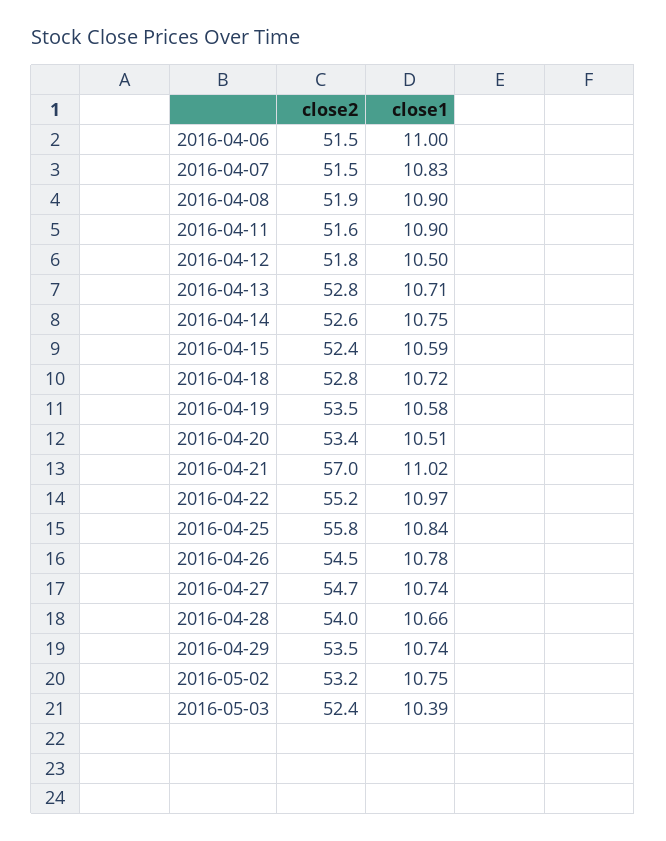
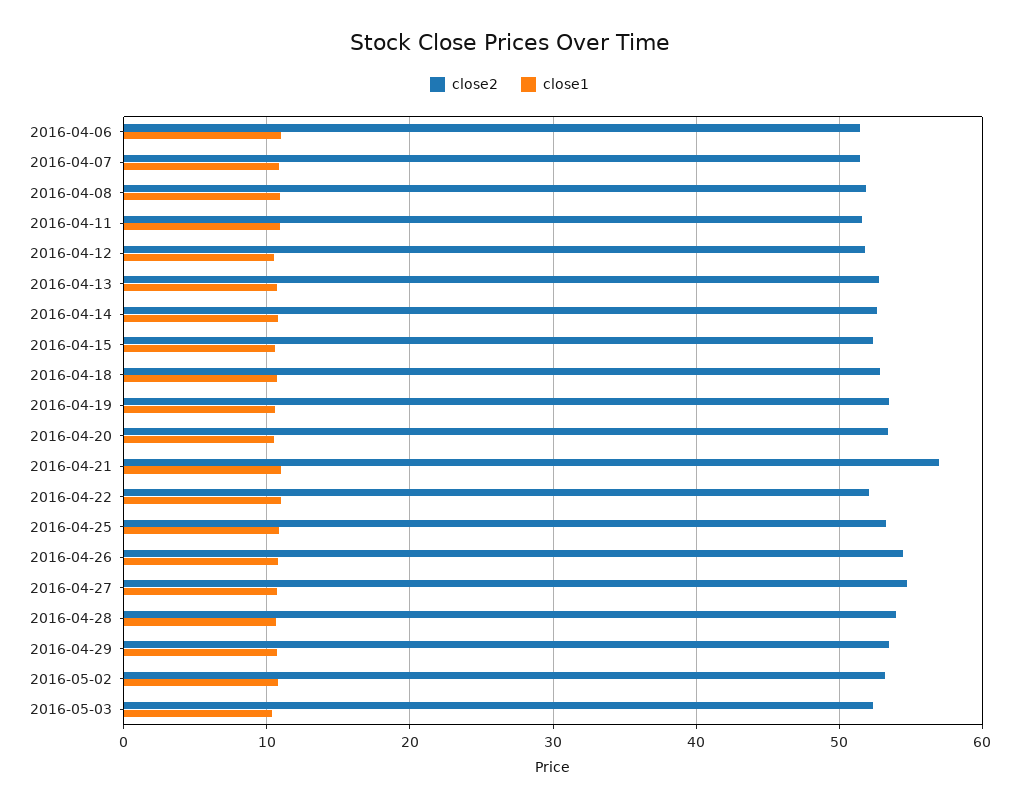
  {
    "close2": {
      "2016-04-06": 51.5,
      "2016-04-07": 51.5,
      "2016-04-08": 51.9,
      "2016-04-11": 51.6,
      "2016-04-12": 51.8,
      "2016-04-13": 52.8,
      "2016-04-14": 52.6,
      "2016-04-15": 52.4,
      "2016-04-18": 52.8,
      "2016-04-19": 53.5,
      "2016-04-20": 53.4,
      "2016-04-21": 57,
-     "2016-04-22": 55.2,
+     "2016-04-22": 52,
-     "2016-04-25": 55.8,
+     "2016-04-25": 53,
      "2016-04-26": 54.5,
      "2016-04-27": 54.7,
      "2016-04-28": 54,
      "2016-04-29": 53.5,
      "2016-05-02": 53.2,
      "2016-05-03": 52.4
    },
    "close1": {
      "2016-04-06": 11,
      "2016-04-07": 10.83,
      "2016-04-08": 10.9,
      "2016-04-11": 10.9,
      "2016-04-12": 10.5,
      "2016-04-13": 10.71,
      "2016-04-14": 10.75,
      "2016-04-15": 10.59,
      "2016-04-18": 10.72,
      "2016-04-19": 10.58,
      "2016-04-20": 10.51,
      "2016-04-21": 11.02,
      "2016-04-22": 10.97,
      "2016-04-25": 10.84,
      "2016-04-26": 10.78,
      "2016-04-27": 10.74,
      "2016-04-28": 10.66,
      "2016-04-29": 10.74,
      "2016-05-02": 10.75,
      "2016-05-03": 10.39
    }
  }

